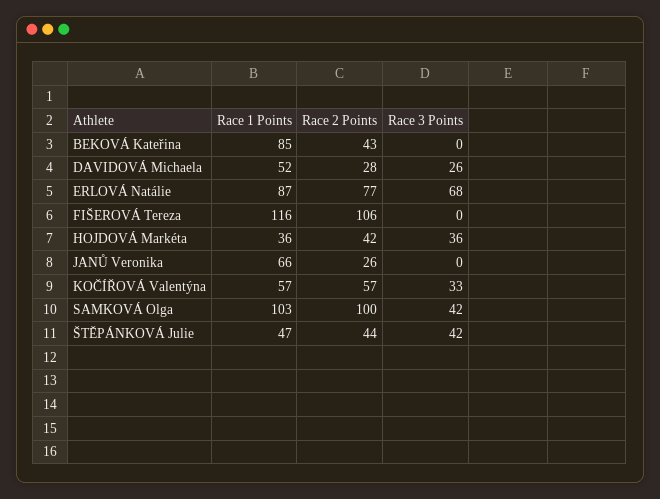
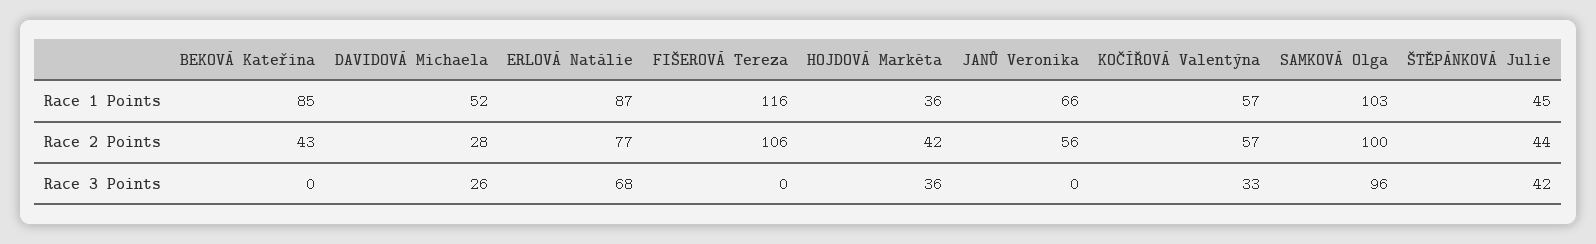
  {
    "Race 1 Points": {
      "BEKOVÁ Kateřina": 85,
      "DAVIDOVÁ Michaela": 52,
      "ERLOVÁ Natálie": 87,
      "FIŠEROVÁ Tereza": 116,
      "HOJDOVÁ Markéta": 36,
      "JANŮ Veronika": 66,
      "KOČÍŘOVÁ Valentýna": 57,
      "SAMKOVÁ Olga": 103,
-     "ŠTĚPÁNKOVÁ Julie": 47
+     "ŠTĚPÁNKOVÁ Julie": 45
    },
    "Race 2 Points": {
      "BEKOVÁ Kateřina": 43,
      "DAVIDOVÁ Michaela": 28,
      "ERLOVÁ Natálie": 77,
      "FIŠEROVÁ Tereza": 106,
      "HOJDOVÁ Markéta": 42,
-     "JANŮ Veronika": 26,
+     "JANŮ Veronika": 56,
      "KOČÍŘOVÁ Valentýna": 57,
      "SAMKOVÁ Olga": 100,
      "ŠTĚPÁNKOVÁ Julie": 44
    },
    "Race 3 Points": {
      "BEKOVÁ Kateřina": 0,
      "DAVIDOVÁ Michaela": 26,
      "ERLOVÁ Natálie": 68,
      "FIŠEROVÁ Tereza": 0,
      "HOJDOVÁ Markéta": 36,
      "JANŮ Veronika": 0,
      "KOČÍŘOVÁ Valentýna": 33,
-     "SAMKOVÁ Olga": 42,
+     "SAMKOVÁ Olga": 96,
      "ŠTĚPÁNKOVÁ Julie": 42
    }
  }

